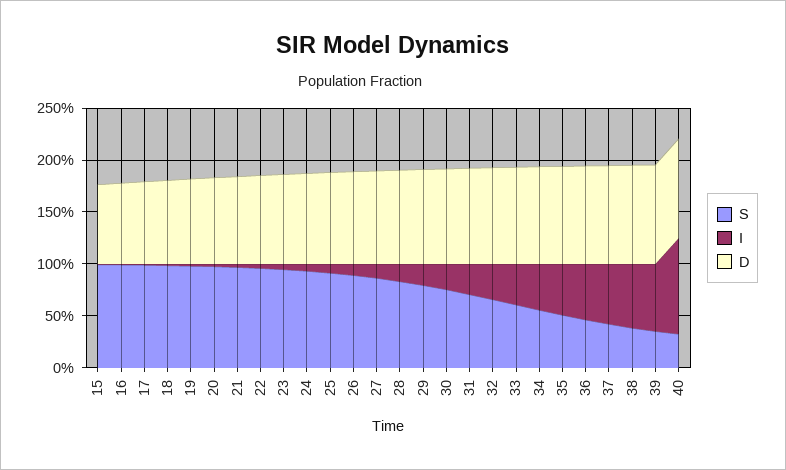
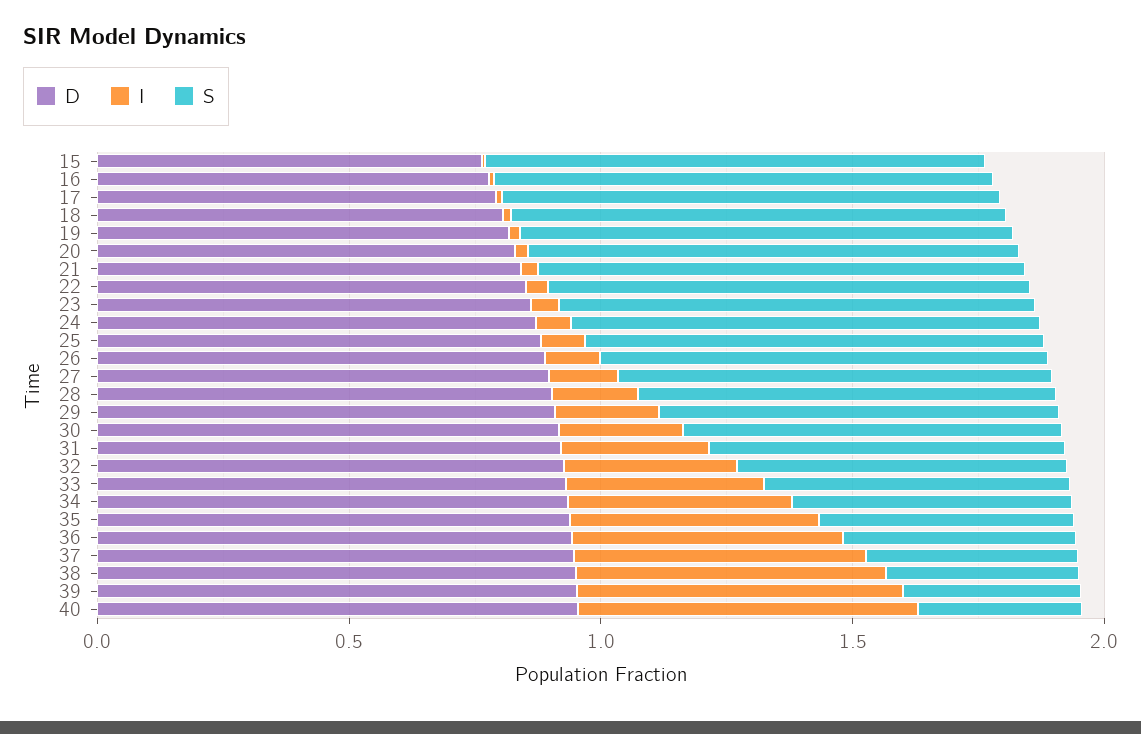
  {
    "S": {
      "15": 1,
      "16": 1,
      "17": 1,
      "18": 1,
      "19": 1,
      "20": 1,
      "21": 1,
      "22": 1,
      "23": 0.9,
      "24": 0.9,
      "25": 0.9,
      "26": 0.9,
      "27": 0.9,
      "28": 0.8,
      "29": 0.8,
      "30": 0.8,
      "31": 0.7,
      "32": 0.7,
      "33": 0.6,
      "34": 0.6,
      "35": 0.5,
      "36": 0.5,
      "37": 0.4,
      "38": 0.4,
      "39": 0.4,
      "40": 0.3
    },
    "I": {
      "15": 0,
      "16": 0,
      "17": 0,
      "18": 0,
      "19": 0,
      "20": 0,
      "21": 0,
      "22": 0,
      "23": 0.1,
      "24": 0.1,
      "25": 0.1,
      "26": 0.1,
      "27": 0.1,
      "28": 0.2,
      "29": 0.2,
      "30": 0.2,
      "31": 0.3,
      "32": 0.3,
      "33": 0.4,
      "34": 0.4,
      "35": 0.5,
      "36": 0.5,
      "37": 0.6,
      "38": 0.6,
      "39": 0.6,
-     "40": 0.9
+     "40": 0.7
    },
    "D": {
      "15": 0.8,
      "16": 0.8,
      "17": 0.8,
      "18": 0.8,
      "19": 0.8,
      "20": 0.8,
      "21": 0.8,
      "22": 0.9,
      "23": 0.9,
      "24": 0.9,
      "25": 0.9,
      "26": 0.9,
      "27": 0.9,
      "28": 0.9,
      "29": 0.9,
      "30": 0.9,
      "31": 0.9,
      "32": 0.9,
      "33": 0.9,
      "34": 0.9,
      "35": 0.9,
      "36": 0.9,
      "37": 0.9,
      "38": 0.9,
      "39": 1,
      "40": 1
    }
  }

